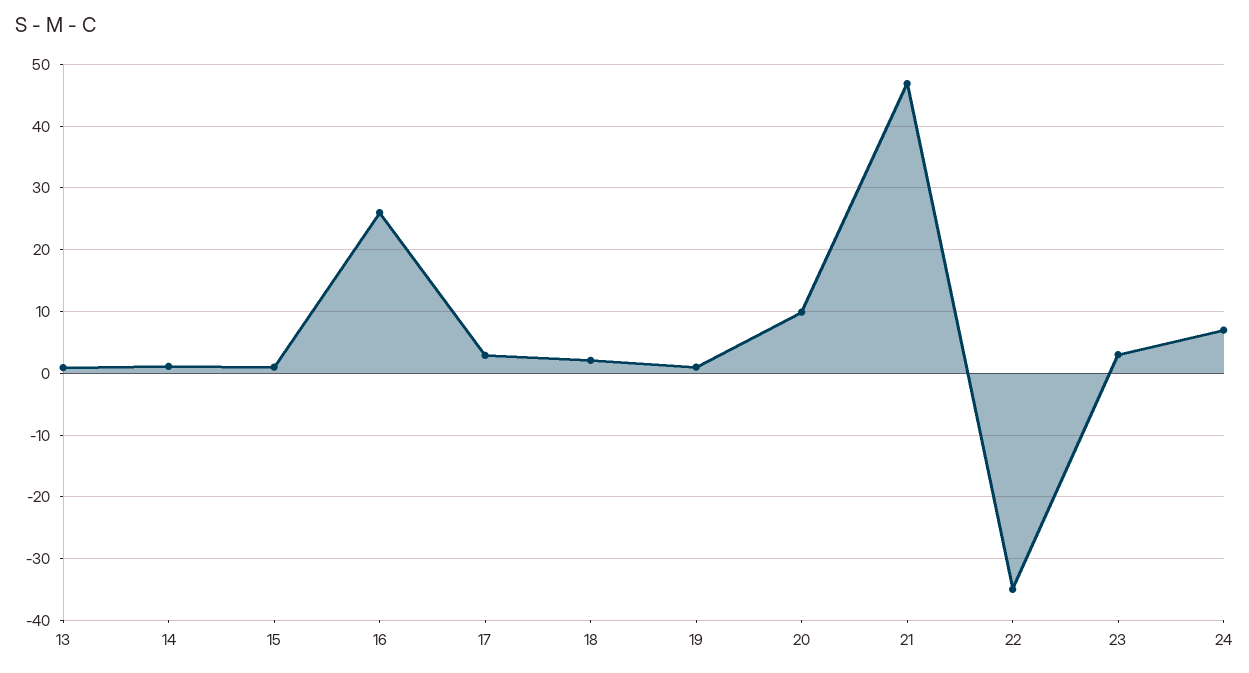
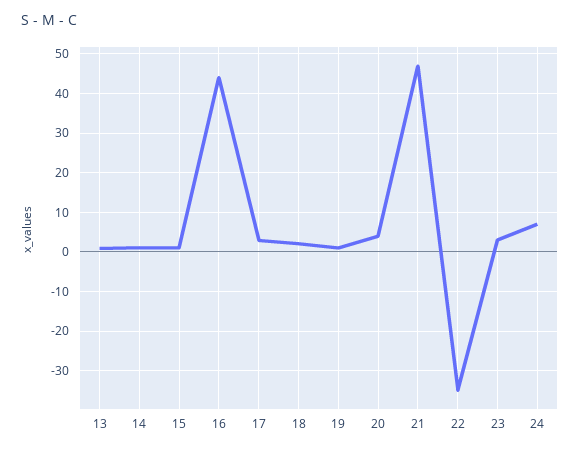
  {
    "13": 1,
    "14": 1,
    "15": 1,
-   "16": 26,
+   "16": 44,
    "17": 3,
    "18": 2,
    "19": 1,
-   "20": 10,
+   "20": 4,
    "21": 47,
    "22": -35,
    "23": 3,
    "24": 7
  }

